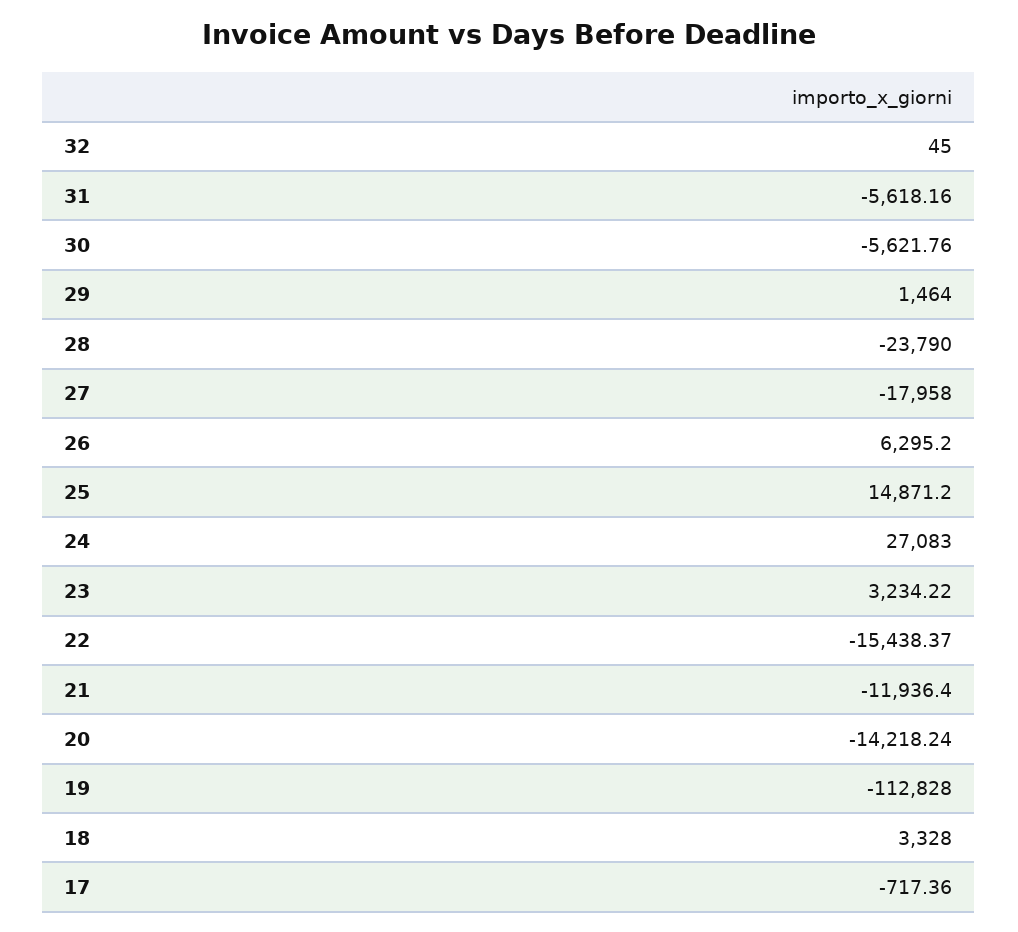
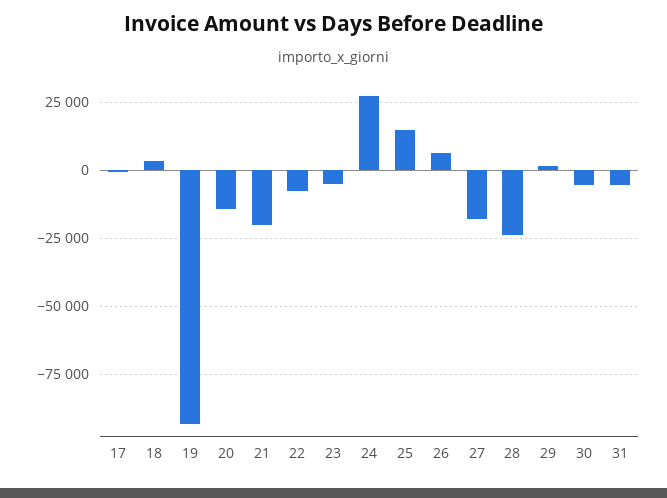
  {
-   "32": 45,
    "31": -5618.16,
    "30": -5621.76,
    "29": 1464,
    "28": -23790,
    "27": -17958,
    "26": 6295.2,
    "25": 14871.2,
    "24": 27083,
-   "23": 3234.22,
+   "23": -5000,
-   "22": -15438.37,
+   "22": -7500,
-   "21": -11936.4,
+   "21": -20000,
    "20": -14218.24,
-   "19": -112828,
+   "19": -92500,
    "18": 3328,
    "17": -717.36
  }

